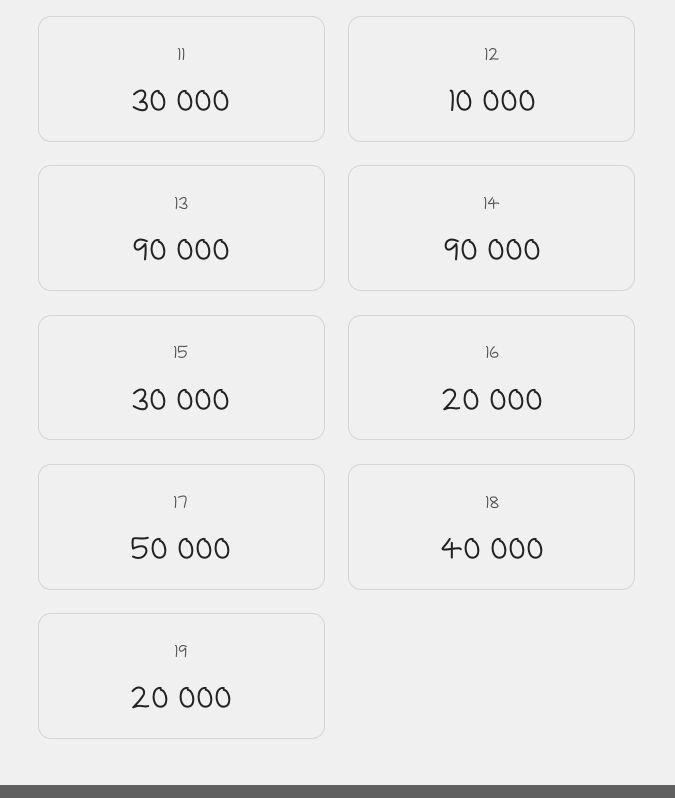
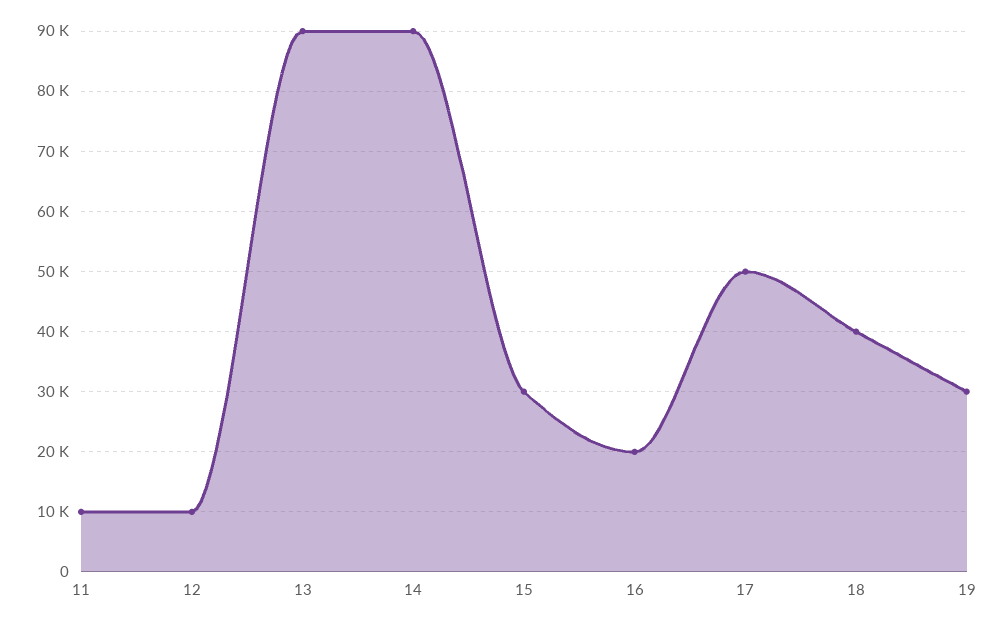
  {
-   "11": 30000,
+   "11": 10000,
    "12": 10000,
    "13": 90000,
    "14": 90000,
    "15": 30000,
    "16": 20000,
    "17": 50000,
    "18": 40000,
-   "19": 20000
+   "19": 30000
  }

